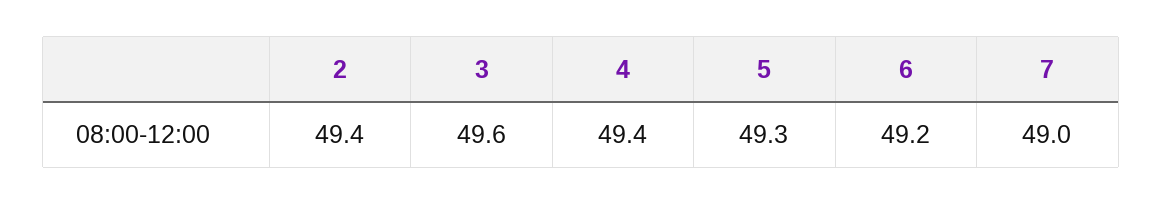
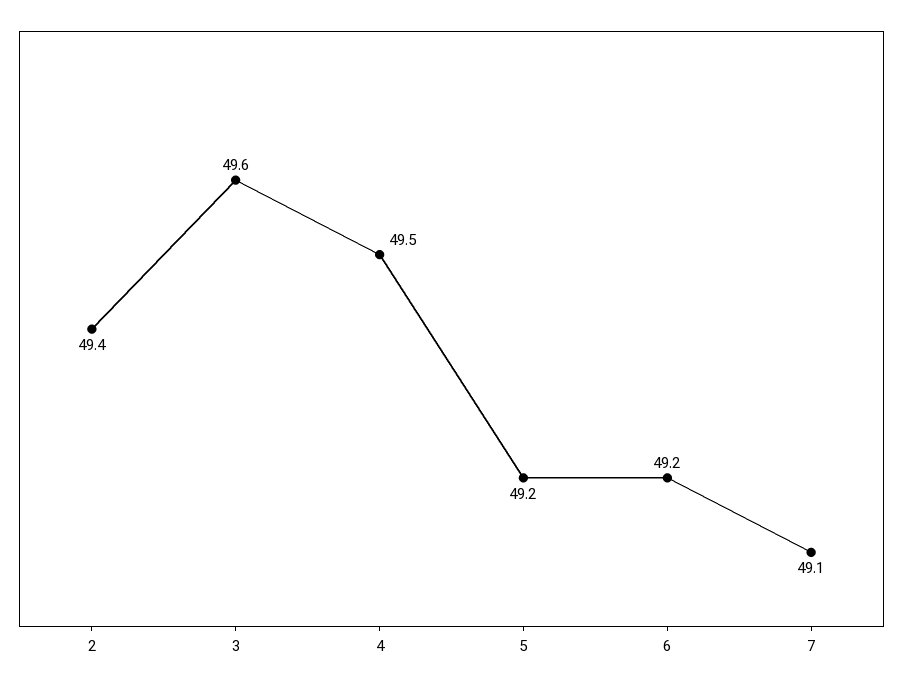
  {
    "2": 49.4,
    "3": 49.6,
-   "4": 49.4,
+   "4": 49.5,
-   "5": 49.3,
+   "5": 49.2,
    "6": 49.2,
-   "7": 49
+   "7": 49.1
  }

